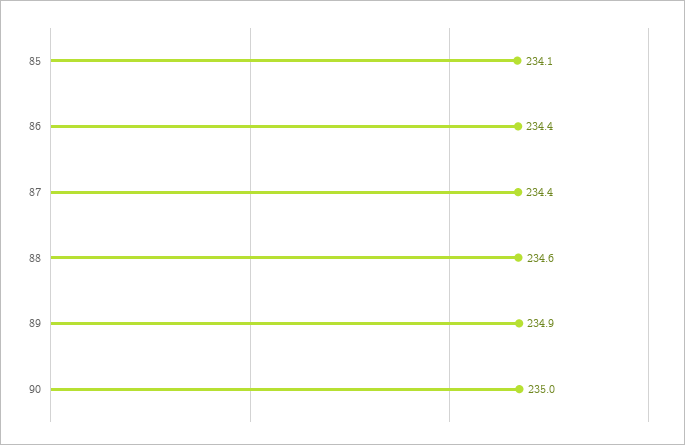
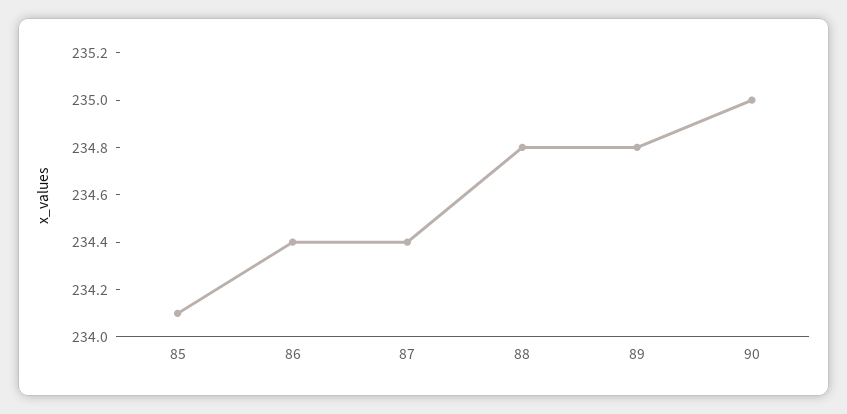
  {
    "85": 234.1,
    "86": 234.4,
    "87": 234.4,
-   "88": 234.6,
+   "88": 234.8,
-   "89": 234.9,
+   "89": 234.8,
    "90": 235
  }

